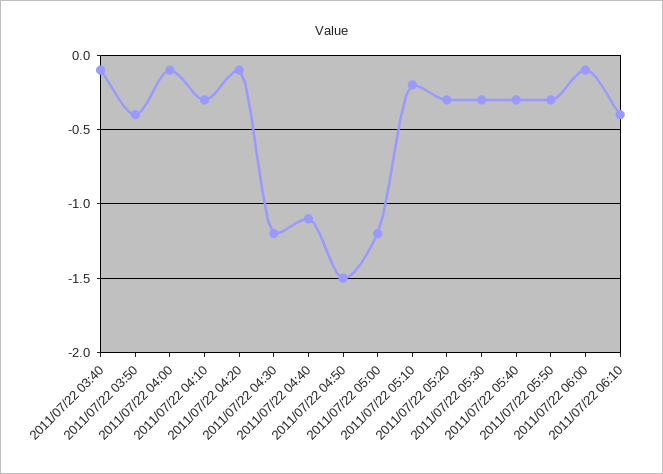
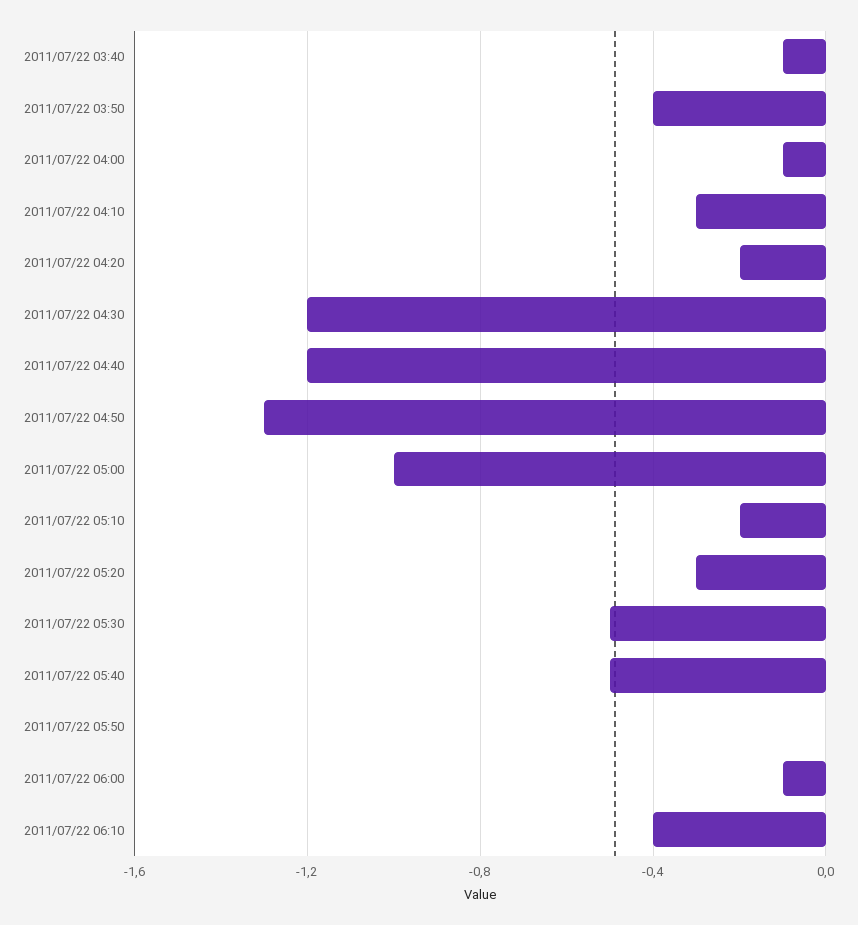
  {
    "2011/07/22 03:40": -0.1,
    "2011/07/22 03:50": -0.4,
    "2011/07/22 04:00": -0.1,
    "2011/07/22 04:10": -0.3,
-   "2011/07/22 04:20": -0.1,
+   "2011/07/22 04:20": -0.2,
    "2011/07/22 04:30": -1.2,
-   "2011/07/22 04:40": -1.1,
+   "2011/07/22 04:40": -1.2,
-   "2011/07/22 04:50": -1.5,
+   "2011/07/22 04:50": -1.3,
-   "2011/07/22 05:00": -1.2,
+   "2011/07/22 05:00": -1,
    "2011/07/22 05:10": -0.2,
    "2011/07/22 05:20": -0.3,
-   "2011/07/22 05:30": -0.3,
+   "2011/07/22 05:30": -0.5,
-   "2011/07/22 05:40": -0.3,
+   "2011/07/22 05:40": -0.5,
-   "2011/07/22 05:50": -0.3,
+   "2011/07/22 05:50": 0,
    "2011/07/22 06:00": -0.1,
    "2011/07/22 06:10": -0.4
  }

